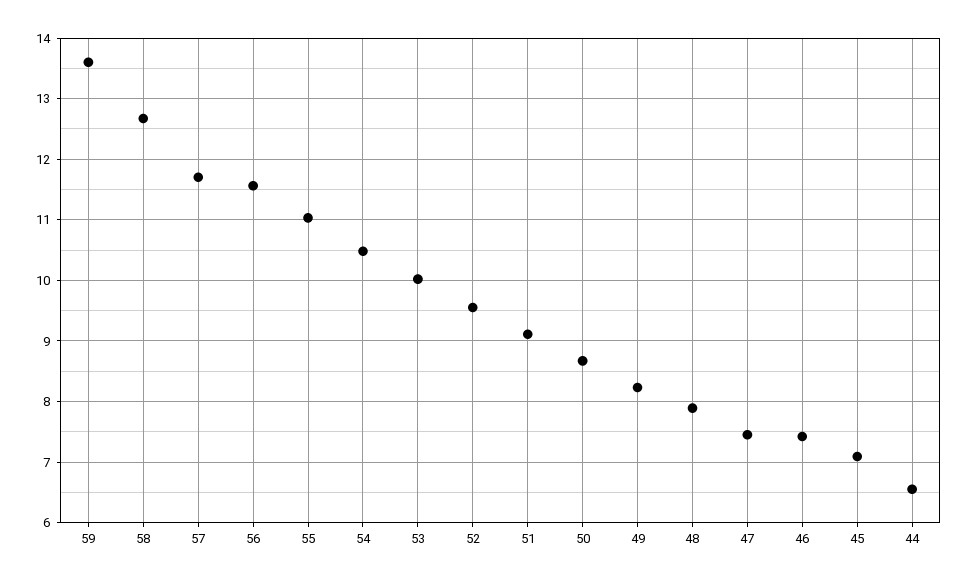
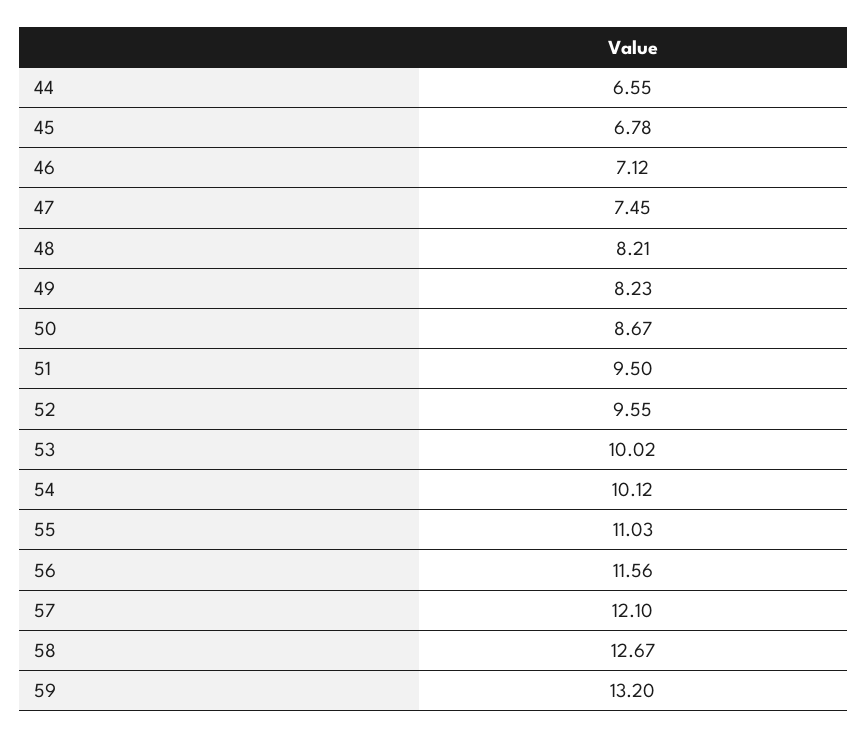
  {
-   "59": 13.6,
+   "59": 13.2,
    "58": 12.67,
-   "57": 11.7,
+   "57": 12.1,
    "56": 11.56,
    "55": 11.03,
-   "54": 10.5,
+   "54": 10.12,
    "53": 10.02,
    "52": 9.55,
-   "51": 9.1,
+   "51": 9.5,
    "50": 8.67,
    "49": 8.23,
-   "48": 7.9,
+   "48": 8.21,
    "47": 7.45,
-   "46": 7.4,
+   "46": 7.12,
-   "45": 7.1,
+   "45": 6.78,
    "44": 6.55
  }

